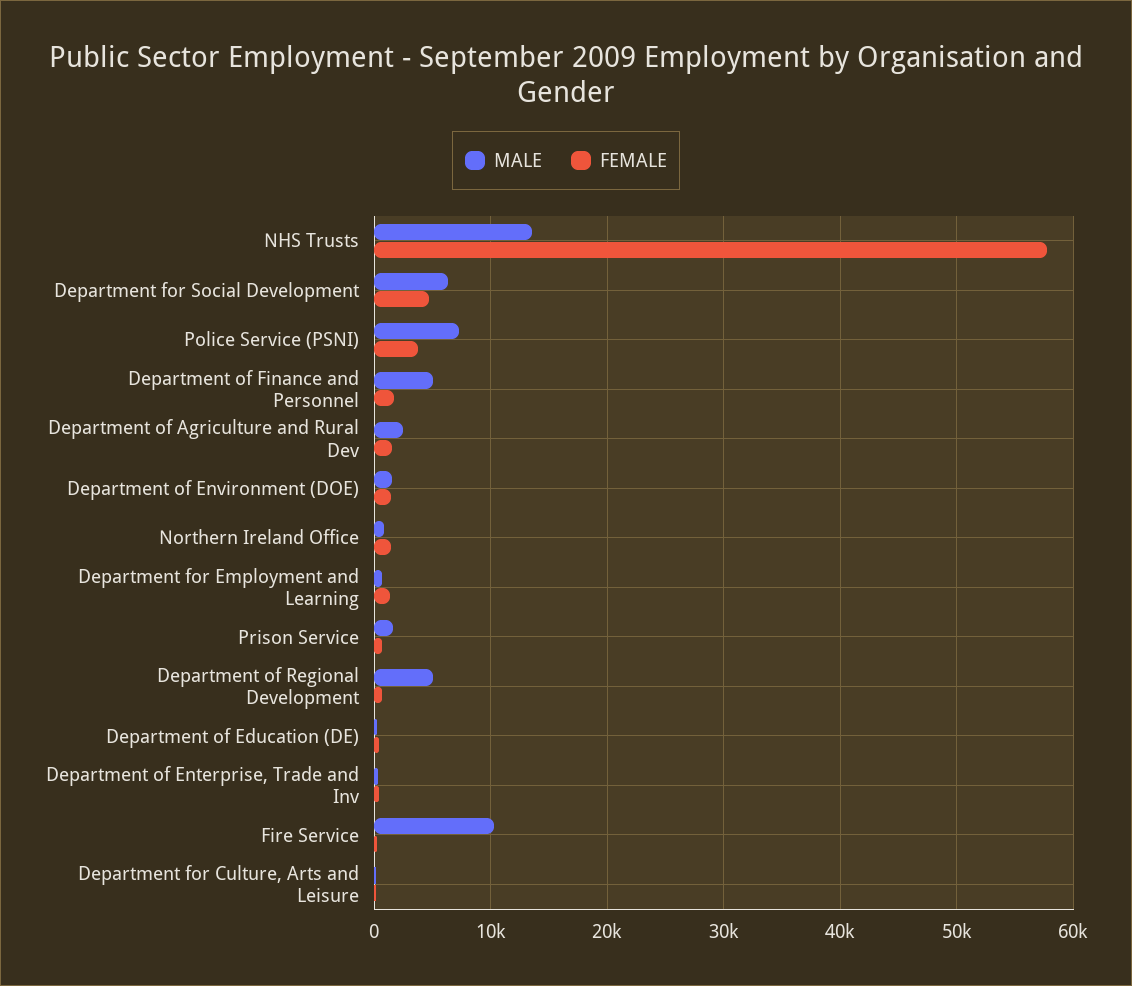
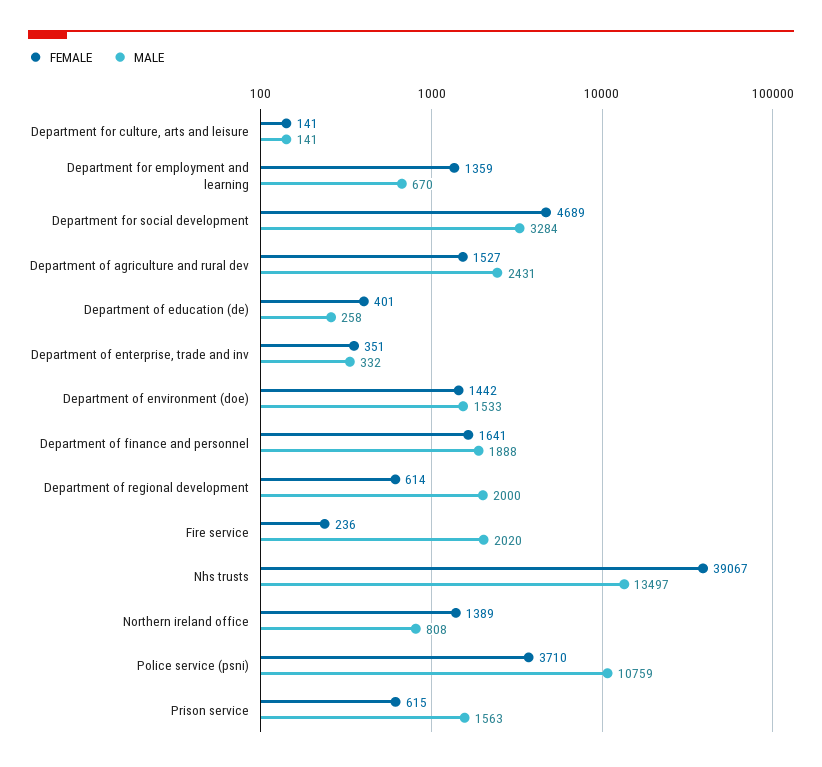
  {
    "MALE": {
      "NHS Trusts": 13497,
-     "Department for Social Development": 6000,
+     "Department for Social Development": 3284,
-     "Police Service (PSNI)": 7000,
+     "Police Service (PSNI)": 10759,
-     "Department of Finance and Personnel": 5000,
+     "Department of Finance and Personnel": 1888,
      "Department of Agriculture and Rural Dev": 2431,
      "Department of Environment (DOE)": 1533,
      "Northern Ireland Office": 808,
      "Department for Employment and Learning": 670,
      "Prison Service": 1563,
-     "Department of Regional Development": 5000,
+     "Department of Regional Development": 2000,
      "Department of Education (DE)": 258,
      "Department of Enterprise, Trade and Inv": 332,
-     "Fire Service": 10000,
+     "Fire Service": 2020,
      "Department for Culture, Arts and Leisure": 141
    },
    "FEMALE": {
-     "NHS Trusts": 58000,
+     "NHS Trusts": 39067,
      "Department for Social Development": 4689,
      "Police Service (PSNI)": 3710,
      "Department of Finance and Personnel": 1641,
      "Department of Agriculture and Rural Dev": 1527,
      "Department of Environment (DOE)": 1442,
      "Northern Ireland Office": 1389,
      "Department for Employment and Learning": 1359,
      "Prison Service": 615,
      "Department of Regional Development": 614,
      "Department of Education (DE)": 401,
      "Department of Enterprise, Trade and Inv": 351,
      "Fire Service": 236,
      "Department for Culture, Arts and Leisure": 141
    }
  }

